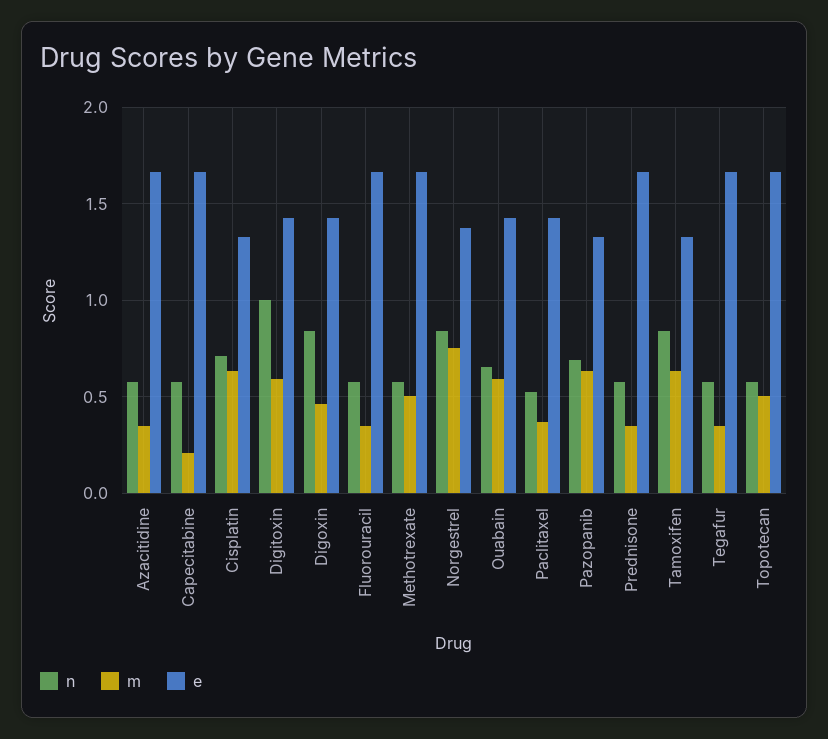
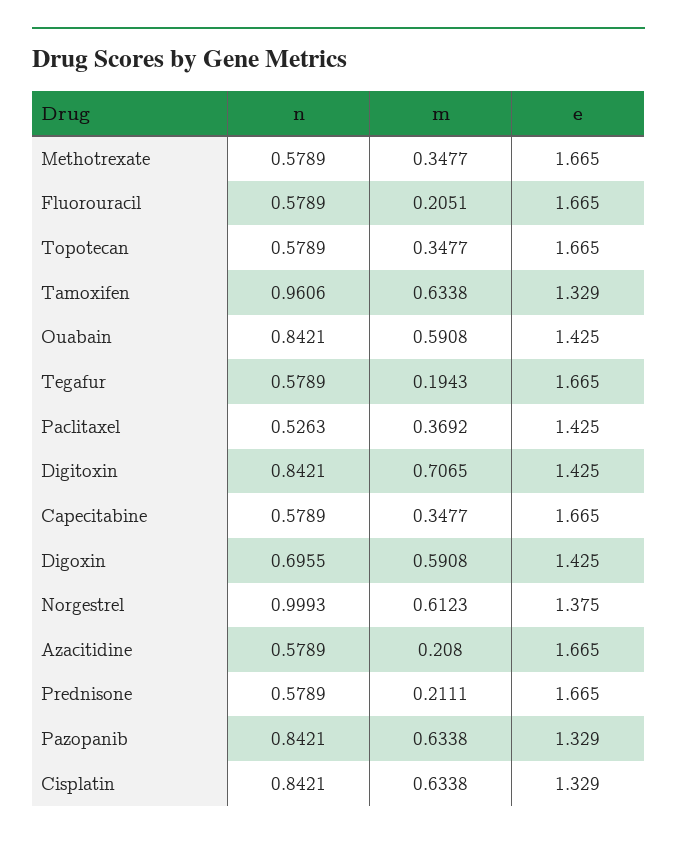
  {
    "n": {
      "Azacitidine": 0.5789,
      "Capecitabine": 0.5789,
-     "Cisplatin": 0.7,
+     "Cisplatin": 0.8421,
-     "Digitoxin": 1,
+     "Digitoxin": 0.8421,
-     "Digoxin": 0.85,
+     "Digoxin": 0.6955,
      "Fluorouracil": 0.5789,
      "Methotrexate": 0.5789,
-     "Norgestrel": 0.85,
+     "Norgestrel": 0.9993,
-     "Ouabain": 0.65,
+     "Ouabain": 0.8421,
      "Paclitaxel": 0.5263,
-     "Pazopanib": 0.7,
+     "Pazopanib": 0.8421,
      "Prednisone": 0.5789,
-     "Tamoxifen": 0.85,
+     "Tamoxifen": 0.9606,
      "Tegafur": 0.5789,
      "Topotecan": 0.5789
    },
    "m": {
-     "Azacitidine": 0.35,
+     "Azacitidine": 0.208,
-     "Capecitabine": 0.2,
+     "Capecitabine": 0.3477,
      "Cisplatin": 0.6338,
-     "Digitoxin": 0.6,
+     "Digitoxin": 0.7065,
-     "Digoxin": 0.45,
+     "Digoxin": 0.5908,
-     "Fluorouracil": 0.35,
+     "Fluorouracil": 0.2051,
-     "Methotrexate": 0.5,
+     "Methotrexate": 0.3477,
-     "Norgestrel": 0.75,
+     "Norgestrel": 0.6123,
      "Ouabain": 0.5908,
      "Paclitaxel": 0.3692,
      "Pazopanib": 0.6338,
-     "Prednisone": 0.35,
+     "Prednisone": 0.2111,
      "Tamoxifen": 0.6338,
-     "Tegafur": 0.35,
+     "Tegafur": 0.1943,
-     "Topotecan": 0.5
+     "Topotecan": 0.3477
    },
    "e": {
      "Azacitidine": 1.665,
      "Capecitabine": 1.665,
      "Cisplatin": 1.329,
      "Digitoxin": 1.425,
      "Digoxin": 1.425,
      "Fluorouracil": 1.665,
      "Methotrexate": 1.665,
      "Norgestrel": 1.375,
      "Ouabain": 1.425,
      "Paclitaxel": 1.425,
      "Pazopanib": 1.329,
      "Prednisone": 1.665,
      "Tamoxifen": 1.329,
      "Tegafur": 1.665,
      "Topotecan": 1.665
    }
  }

